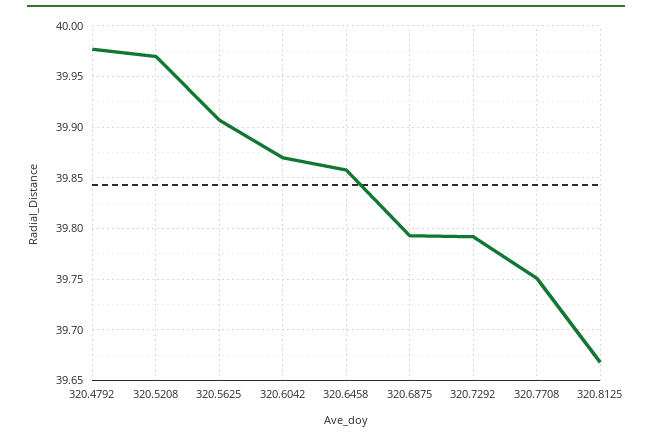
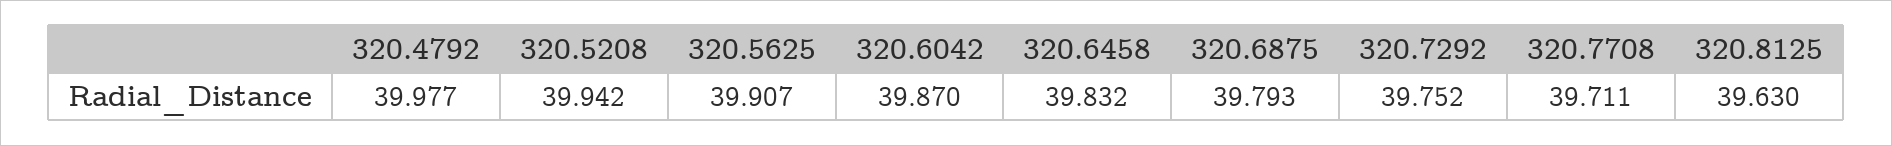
  {
    "320.4792": 39.977,
-   "320.5208": 39.97,
+   "320.5208": 39.942,
    "320.5625": 39.907,
    "320.6042": 39.87,
-   "320.6458": 39.86,
+   "320.6458": 39.832,
    "320.6875": 39.793,
-   "320.7292": 39.79,
+   "320.7292": 39.752,
-   "320.7708": 39.75,
+   "320.7708": 39.711,
-   "320.8125": 39.67
+   "320.8125": 39.63
  }

